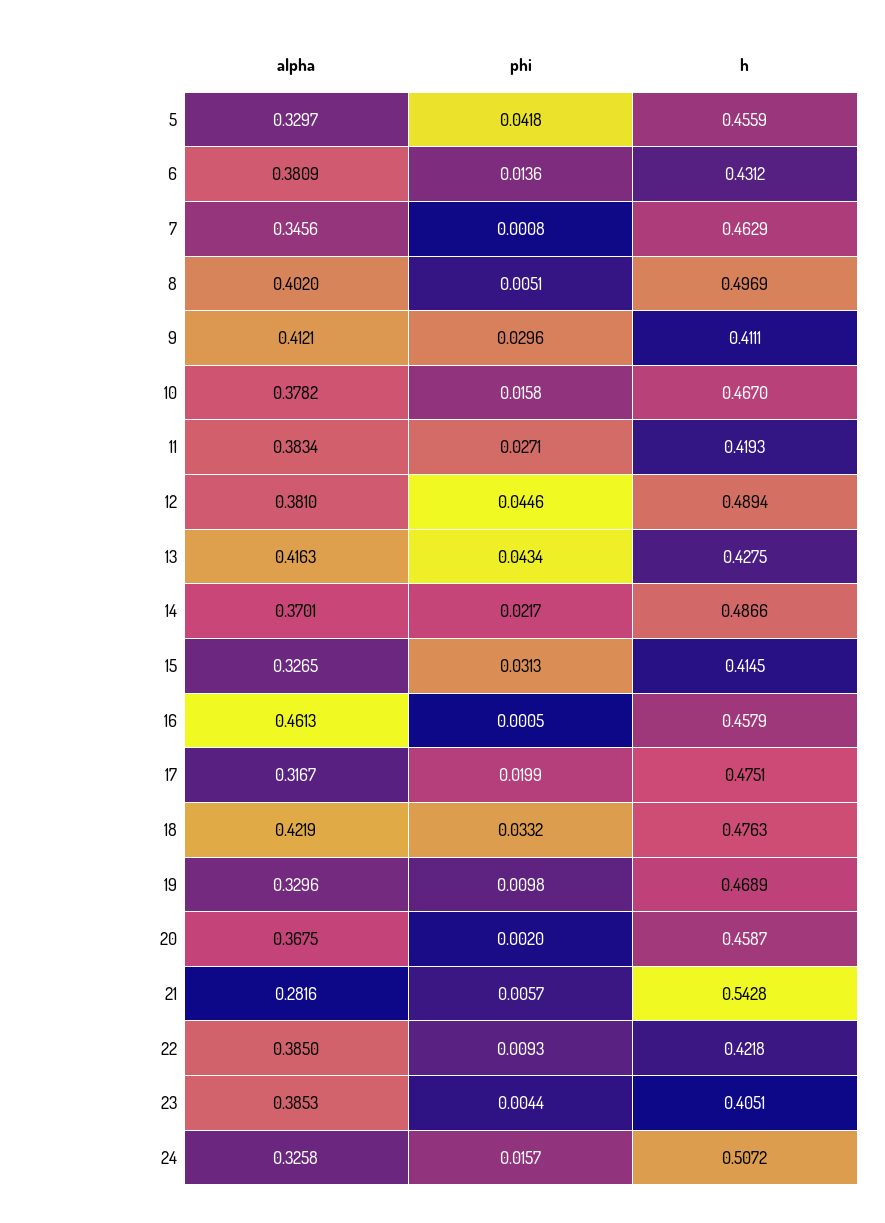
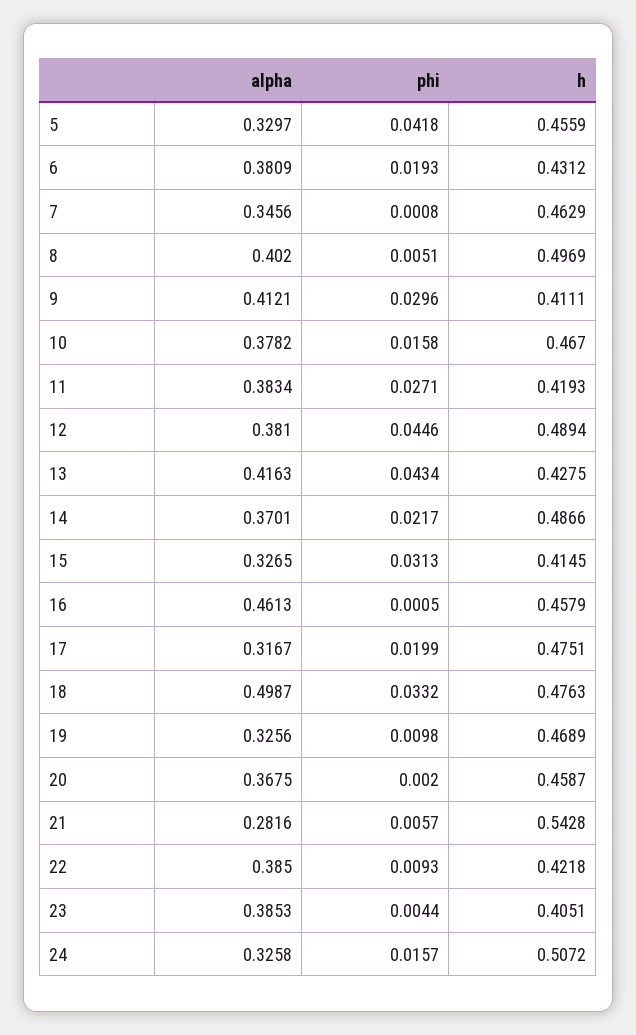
  {
    "alpha": {
      "5": 0.3297,
      "6": 0.3809,
      "7": 0.3456,
      "8": 0.402,
      "9": 0.4121,
      "10": 0.3782,
      "11": 0.3834,
      "12": 0.381,
      "13": 0.4163,
      "14": 0.3701,
      "15": 0.3265,
      "16": 0.4613,
      "17": 0.3167,
-     "18": 0.4219,
+     "18": 0.4987,
-     "19": 0.3296,
+     "19": 0.3256,
      "20": 0.3675,
      "21": 0.2816,
      "22": 0.385,
      "23": 0.3853,
      "24": 0.3258
    },
    "phi": {
      "5": 0.0418,
-     "6": 0.0136,
+     "6": 0.0193,
      "7": 0.0008,
      "8": 0.0051,
      "9": 0.0296,
      "10": 0.0158,
      "11": 0.0271,
      "12": 0.0446,
      "13": 0.0434,
      "14": 0.0217,
      "15": 0.0313,
      "16": 0.0005,
      "17": 0.0199,
      "18": 0.0332,
      "19": 0.0098,
      "20": 0.002,
      "21": 0.0057,
      "22": 0.0093,
      "23": 0.0044,
      "24": 0.0157
    },
    "h": {
      "5": 0.4559,
      "6": 0.4312,
      "7": 0.4629,
      "8": 0.4969,
      "9": 0.4111,
      "10": 0.467,
      "11": 0.4193,
      "12": 0.4894,
      "13": 0.4275,
      "14": 0.4866,
      "15": 0.4145,
      "16": 0.4579,
      "17": 0.4751,
      "18": 0.4763,
      "19": 0.4689,
      "20": 0.4587,
      "21": 0.5428,
      "22": 0.4218,
      "23": 0.4051,
      "24": 0.5072
    }
  }

